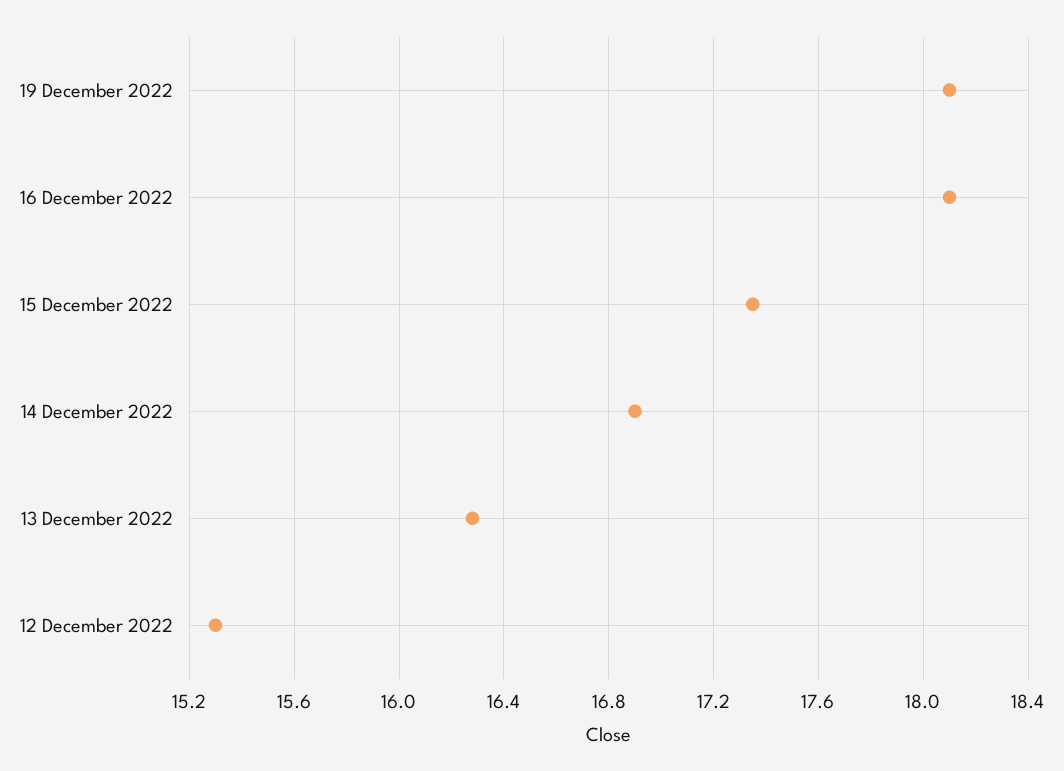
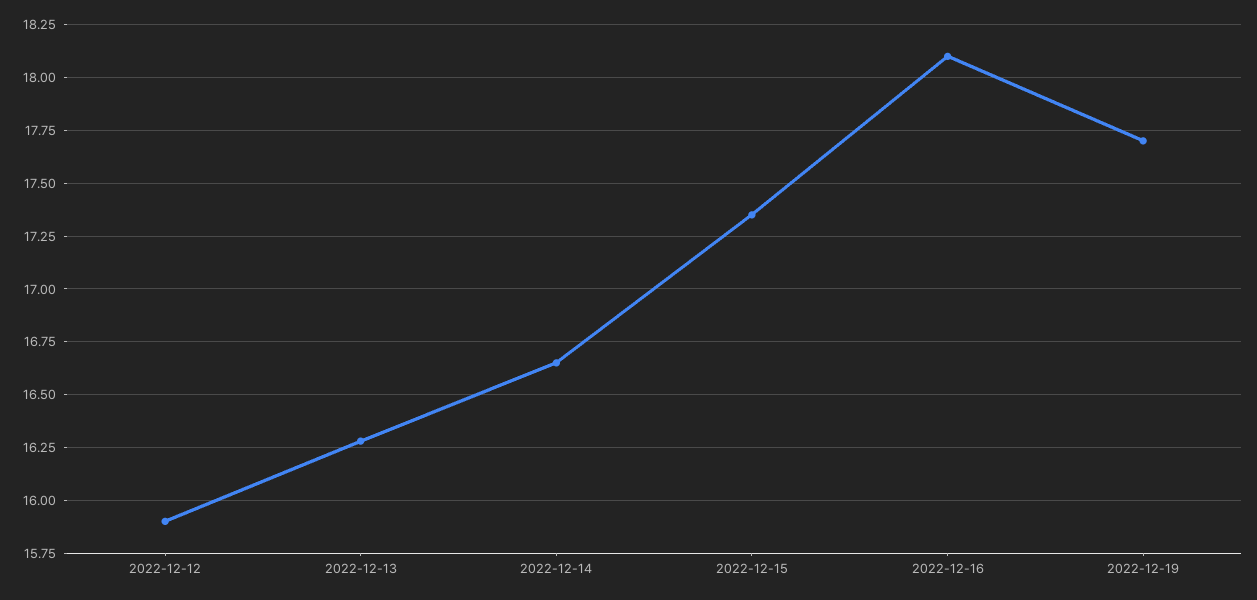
  {
-   "19 December 2022": 18.1,
+   "19 December 2022": 17.7,
    "16 December 2022": 18.1,
    "15 December 2022": 17.35,
-   "14 December 2022": 16.9,
+   "14 December 2022": 16.65,
    "13 December 2022": 16.3,
-   "12 December 2022": 15.3
+   "12 December 2022": 15.9
  }

